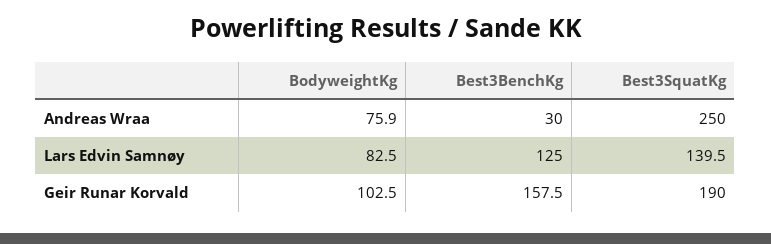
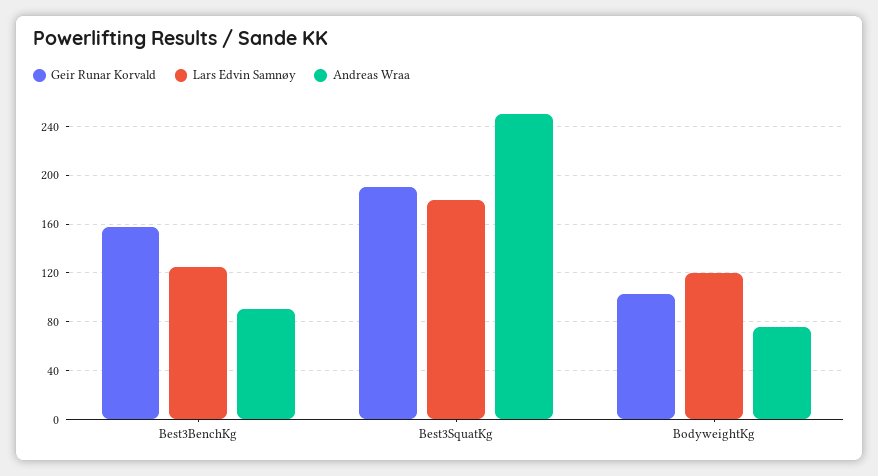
  {
    "Andreas Wraa": {
      "BodyweightKg": 75.9,
-     "Best3BenchKg": 30,
+     "Best3BenchKg": 90,
      "Best3SquatKg": 250
    },
    "Lars Edvin Samnøy": {
-     "BodyweightKg": 82.5,
+     "BodyweightKg": 120,
      "Best3BenchKg": 125,
-     "Best3SquatKg": 139.5
+     "Best3SquatKg": 180
    },
    "Geir Runar Korvald": {
      "BodyweightKg": 102.5,
      "Best3BenchKg": 157.5,
      "Best3SquatKg": 190
    }
  }

